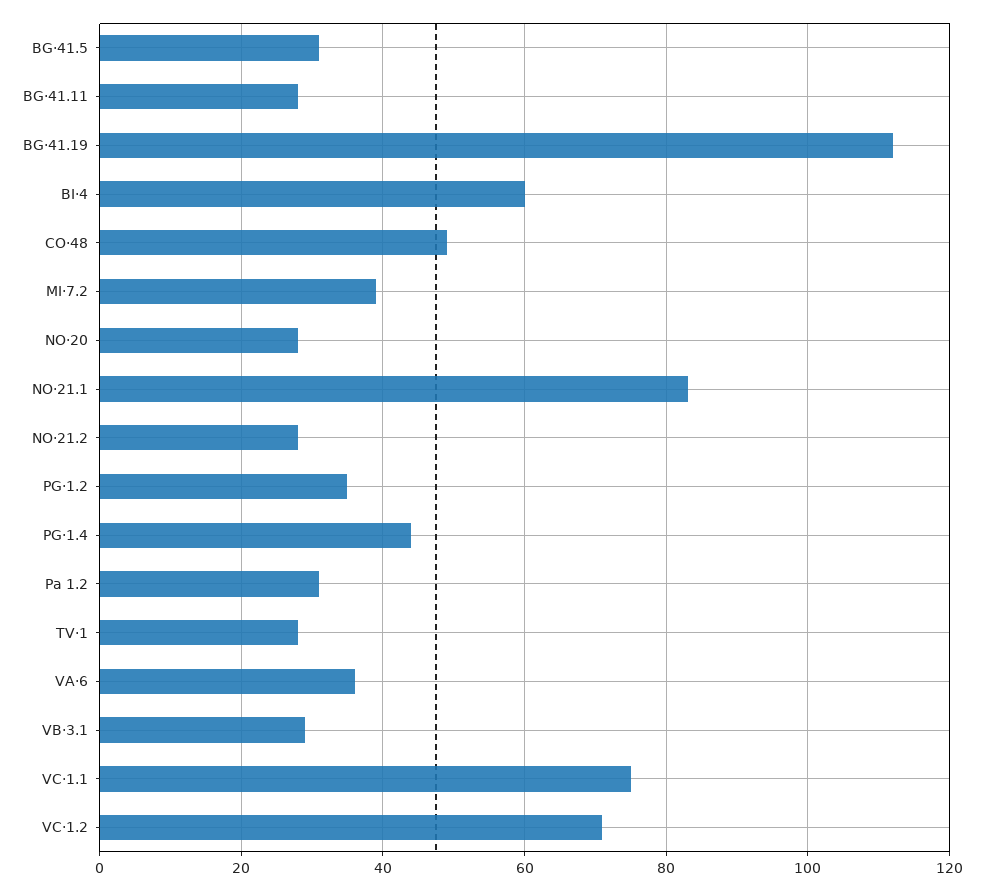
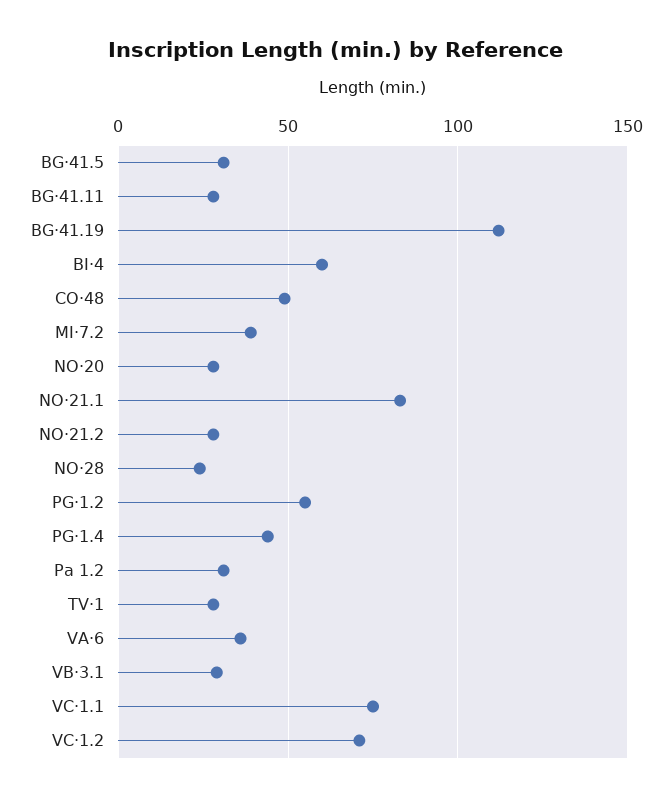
  {
    "BG·41.5": 30,
    "BG·41.11": 30,
    "BG·41.19": 110,
    "BI·4": 60,
    "CO·48": 50,
    "MI·7.2": 40,
    "NO·20": 30,
    "NO·21.1": 85,
    "NO·21.2": 30,
-   "PG·1.2": 35,
+   "PG·1.2": 55,
    "PG·1.4": 45,
    "Pa 1.2": 30,
    "TV·1": 30,
    "VA·6": 35,
    "VB·3.1": 30,
    "VC·1.1": 75,
-   "VC·1.2": 70
+   "VC·1.2": 70,
+   "NO·28": 25
  }

